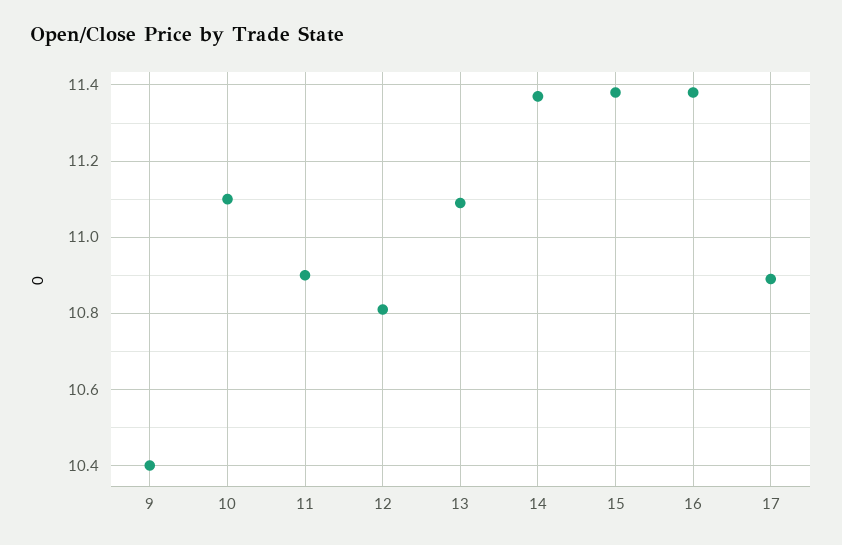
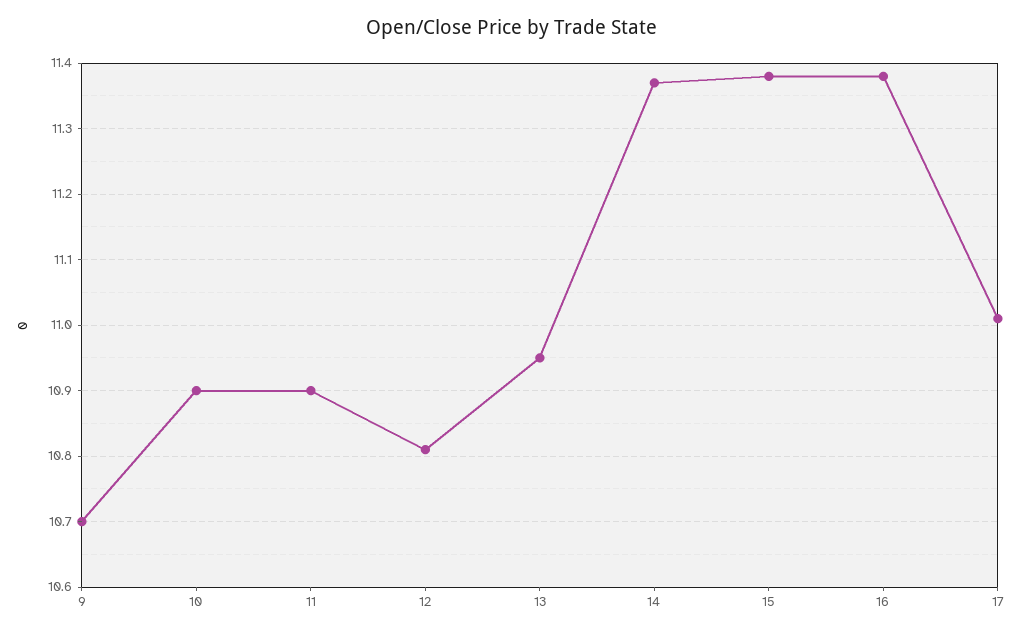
  {
-   "9": 10.4,
+   "9": 10.7,
-   "10": 11.1,
+   "10": 10.9,
    "11": 10.9,
    "12": 10.81,
-   "13": 11.1,
+   "13": 10.95,
    "14": 11.37,
    "15": 11.38,
    "16": 11.38,
-   "17": 10.9
+   "17": 11.01
  }

